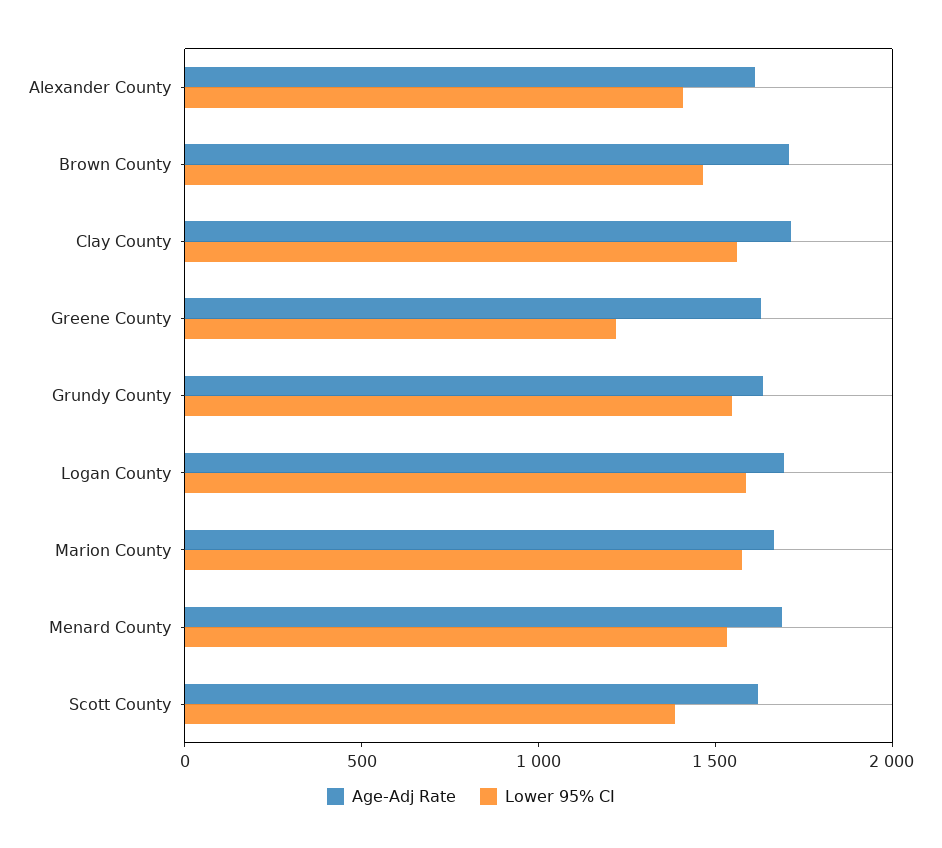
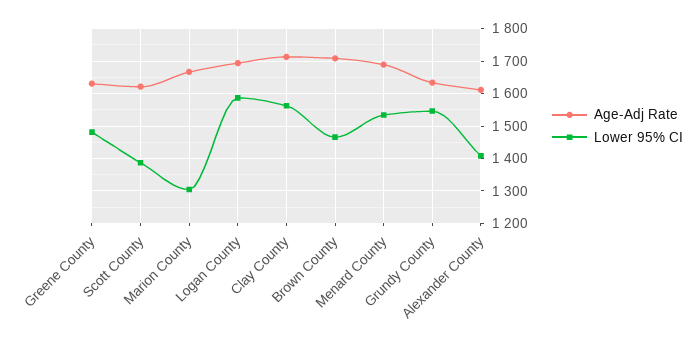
  {
    "Age-Adj Rate": {
      "Alexander County": 1620,
      "Brown County": 1700,
      "Clay County": 1720,
      "Greene County": 1640,
      "Grundy County": 1640,
      "Logan County": 1700,
      "Marion County": 1660,
      "Menard County": 1680,
      "Scott County": 1620
    },
    "Lower 95% CI": {
      "Alexander County": 1400,
      "Brown County": 1460,
      "Clay County": 1560,
-     "Greene County": 1200,
+     "Greene County": 1480,
      "Grundy County": 1540,
      "Logan County": 1580,
-     "Marion County": 1600,
+     "Marion County": 1300,
      "Menard County": 1540,
      "Scott County": 1380
    }
  }

